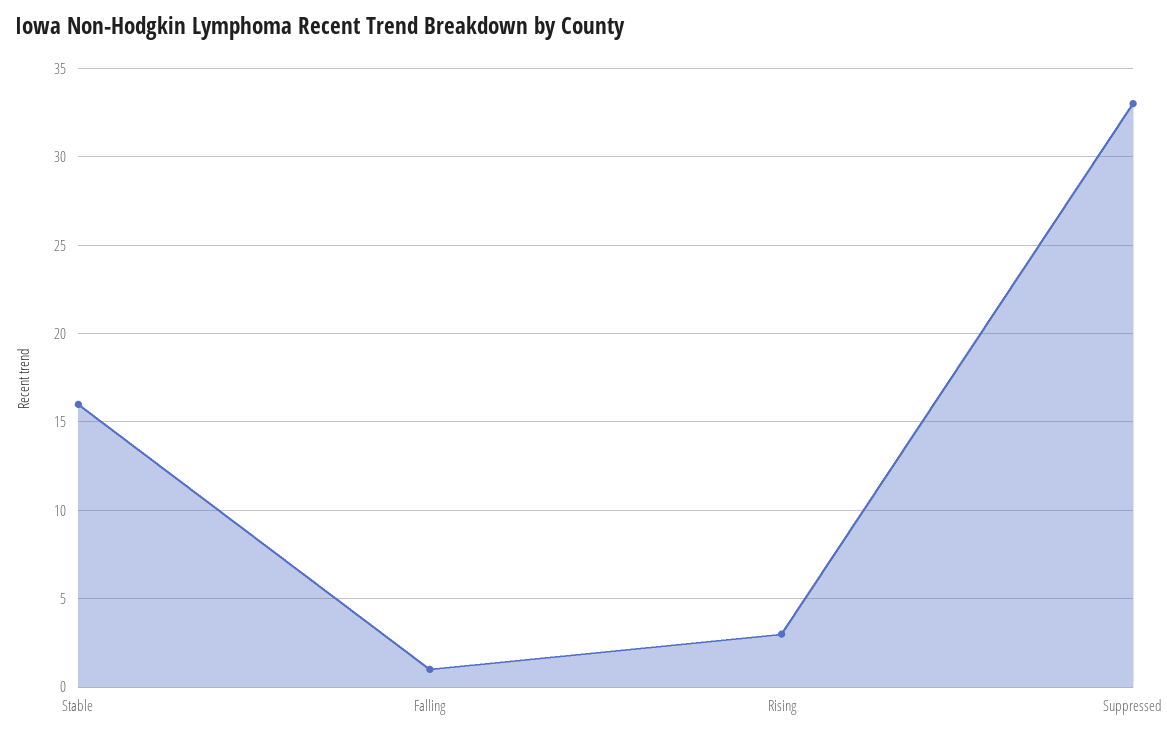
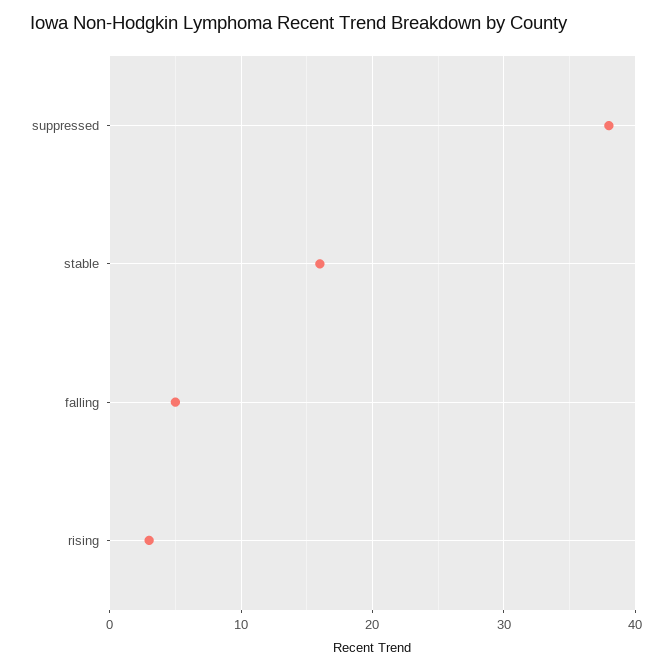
  {
    "Stable": 16,
-   "Falling": 1,
+   "Falling": 5,
    "Rising": 3,
-   "Suppressed": 33
+   "Suppressed": 38
  }

